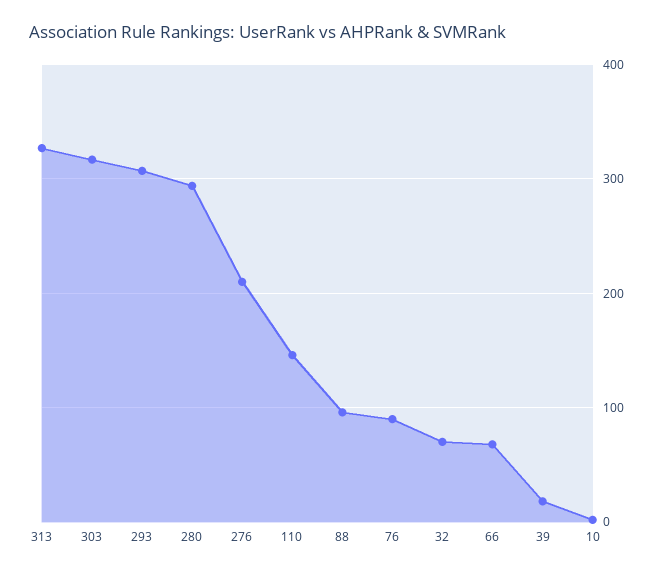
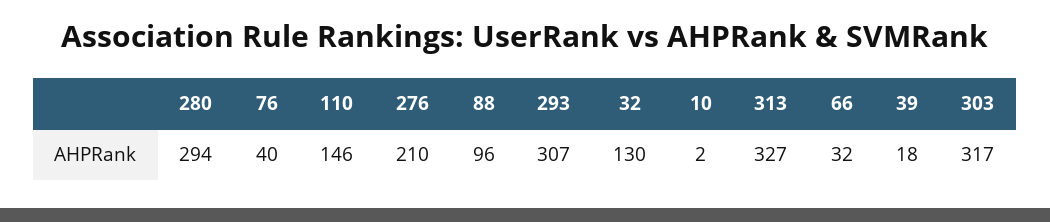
  {
    "313": 327,
    "303": 317,
    "293": 307,
    "280": 294,
    "276": 210,
    "110": 146,
    "88": 96,
-   "76": 90,
+   "76": 40,
-   "32": 70,
+   "32": 130,
-   "66": 70,
+   "66": 32,
    "39": 18,
    "10": 2
  }

